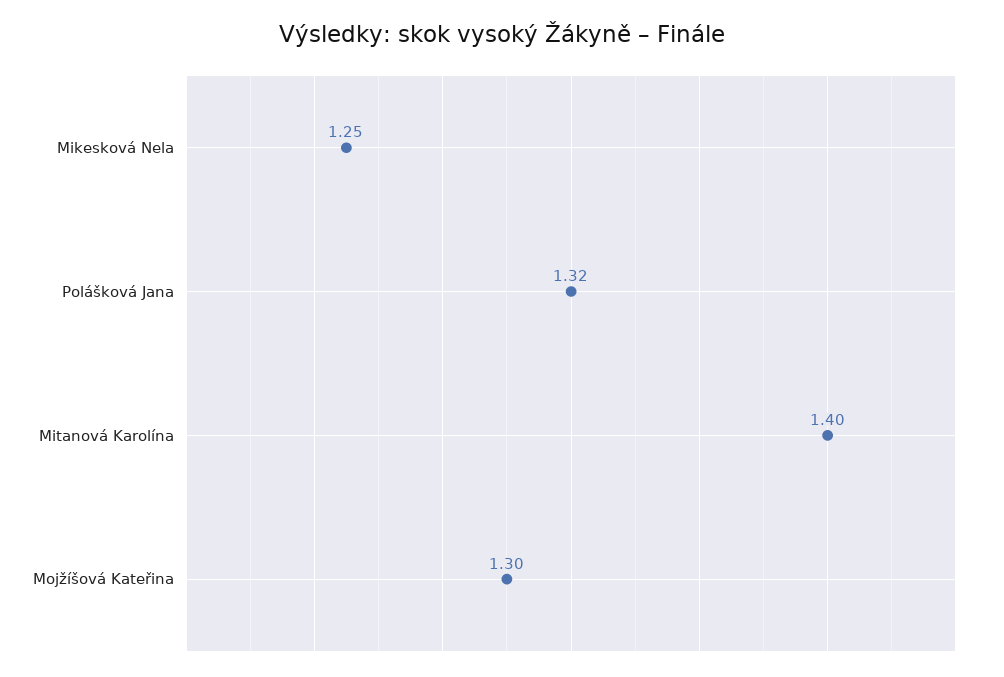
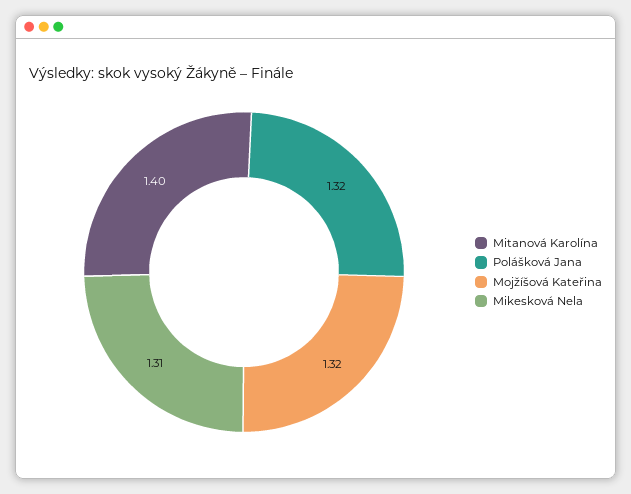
  {
-   "Mikesková Nela": 1.25,
+   "Mikesková Nela": 1.31,
    "Polášková Jana": 1.32,
    "Mitanová Karolína": 1.4,
-   "Mojžíšová Kateřina": 1.3
+   "Mojžíšová Kateřina": 1.32
  }

